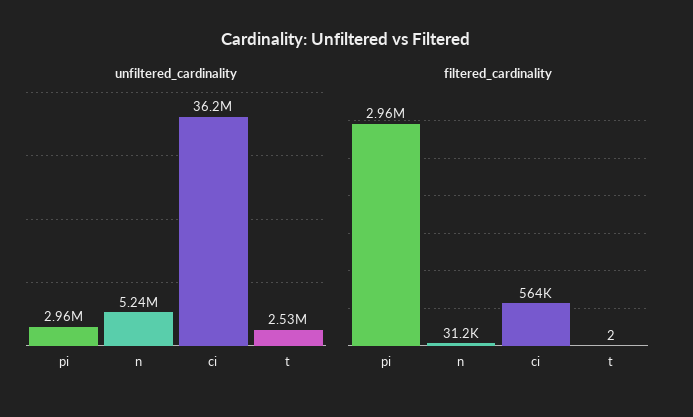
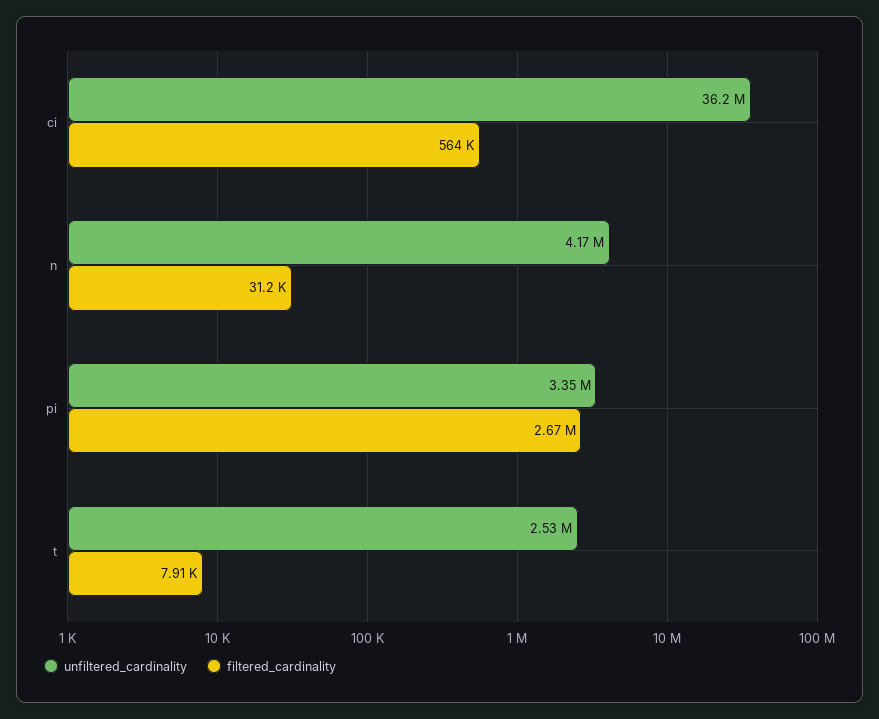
  {
    "unfiltered_cardinality": {
-     "pi": 2960000,
+     "pi": 3350000,
-     "n": 5240000,
+     "n": 4170000,
      "ci": 36200000,
      "t": 2530000
    },
    "filtered_cardinality": {
-     "pi": 2960000,
+     "pi": 2670000,
      "n": 31200,
      "ci": 564000,
-     "t": 2
+     "t": 7910
    }
  }

